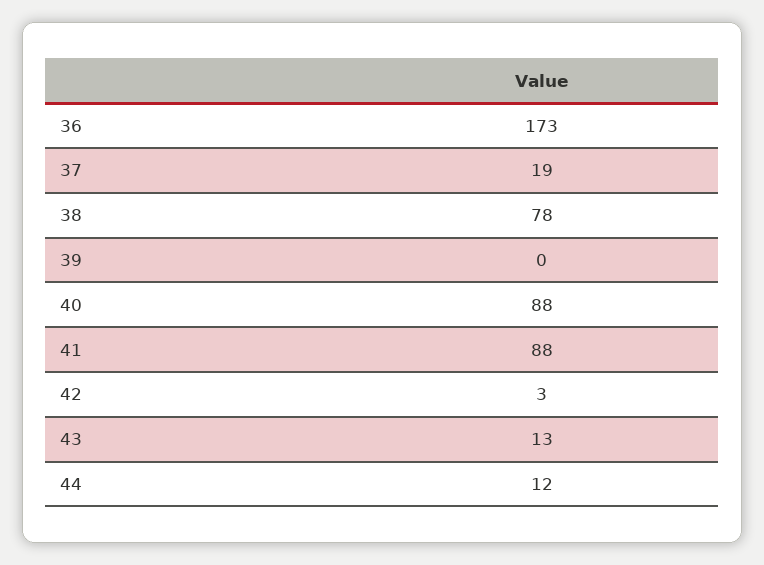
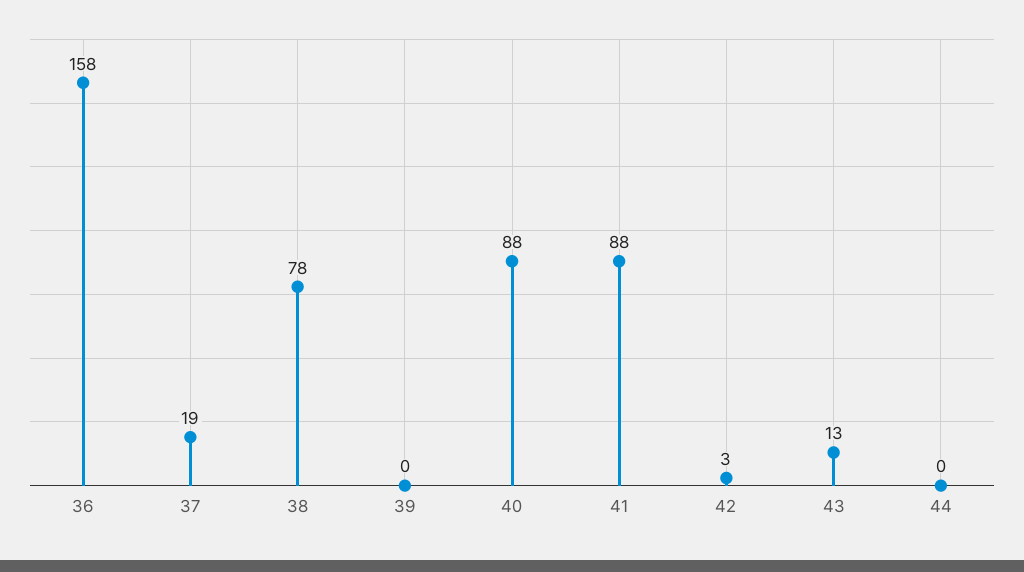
  {
-   "36": 173,
+   "36": 158,
    "37": 19,
    "38": 78,
    "39": 0,
    "40": 88,
    "41": 88,
    "42": 3,
    "43": 13,
-   "44": 12
+   "44": 0
  }

